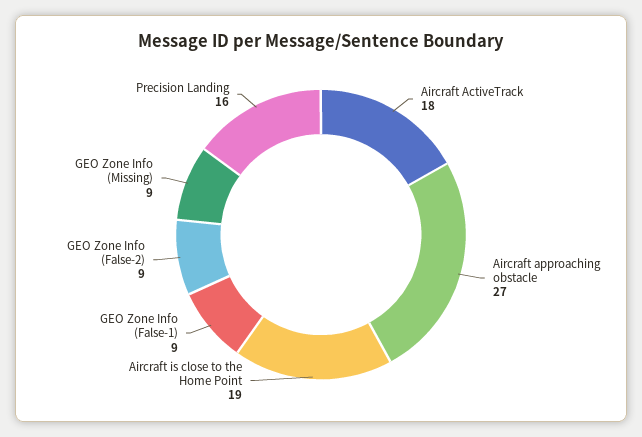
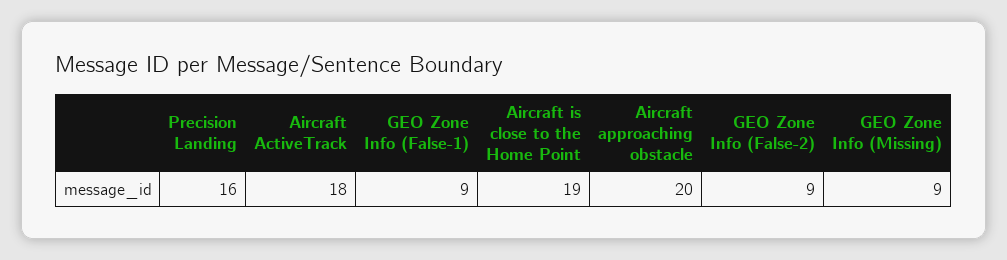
  {
    "Aircraft ActiveTrack": 18,
-   "Aircraft approaching obstacle": 27,
+   "Aircraft approaching obstacle": 20,
    "Aircraft is close to the Home Point": 19,
    "GEO Zone Info (False-1)": 9,
    "GEO Zone Info (False-2)": 9,
    "GEO Zone Info (Missing)": 9,
    "Precision Landing": 16
  }

